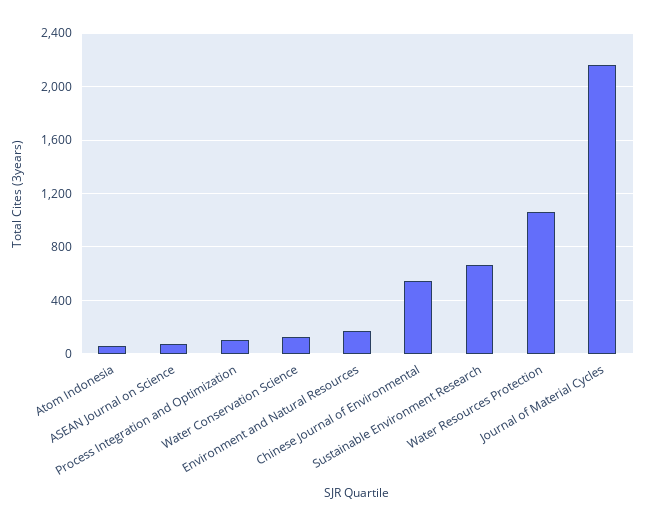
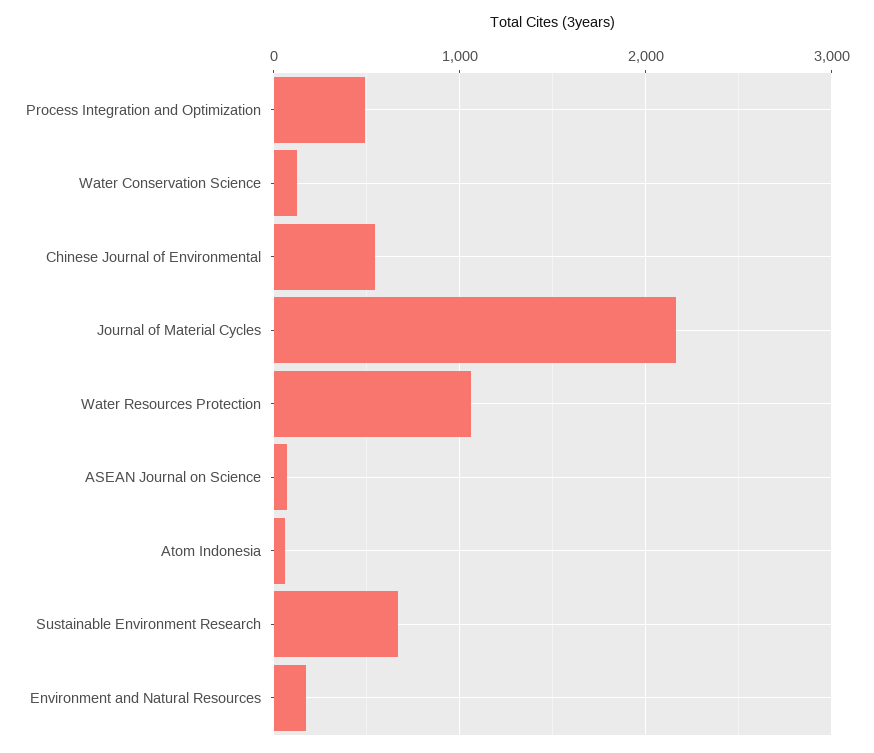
  {
    "Atom Indonesia": 50,
    "ASEAN Journal on Science": 50,
-   "Process Integration and Optimization": 100,
+   "Process Integration and Optimization": 500,
    "Water Conservation Science": 150,
    "Environment and Natural Resources": 150,
    "Chinese Journal of Environmental": 550,
    "Sustainable Environment Research": 650,
    "Water Resources Protection": 1050,
    "Journal of Material Cycles": 2150
  }

